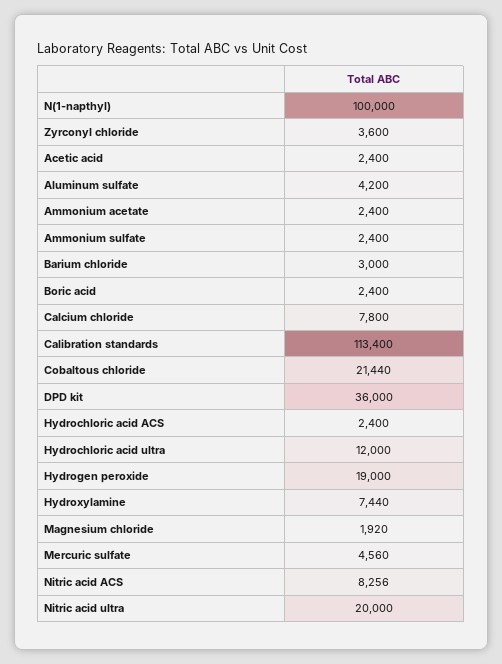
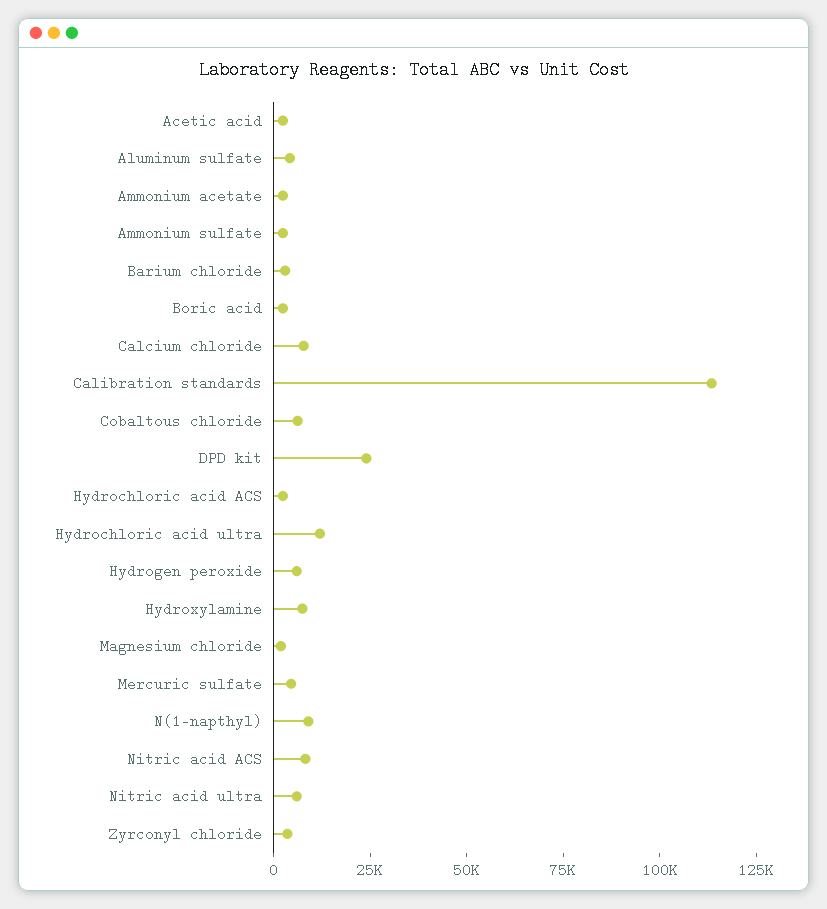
  {
-   "N(1-napthyl)": 100000,
+   "N(1-napthyl)": 10000,
    "Zyrconyl chloride": 3600,
    "Acetic acid": 2400,
    "Aluminum sulfate": 4200,
    "Ammonium acetate": 2400,
    "Ammonium sulfate": 2400,
    "Barium chloride": 3000,
    "Boric acid": 2400,
    "Calcium chloride": 7800,
    "Calibration standards": 113400,
-   "Cobaltous chloride": 21440,
+   "Cobaltous chloride": 5000,
-   "DPD kit": 36000,
+   "DPD kit": 25000,
    "Hydrochloric acid ACS": 2400,
    "Hydrochloric acid ultra": 12000,
-   "Hydrogen peroxide": 19000,
+   "Hydrogen peroxide": 5000,
    "Hydroxylamine": 7440,
    "Magnesium chloride": 1920,
    "Mercuric sulfate": 4560,
    "Nitric acid ACS": 8256,
-   "Nitric acid ultra": 20000
+   "Nitric acid ultra": 5000
  }

